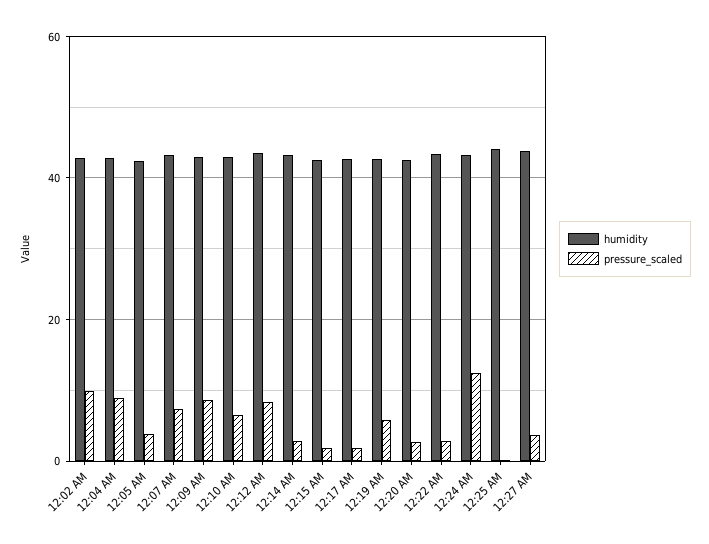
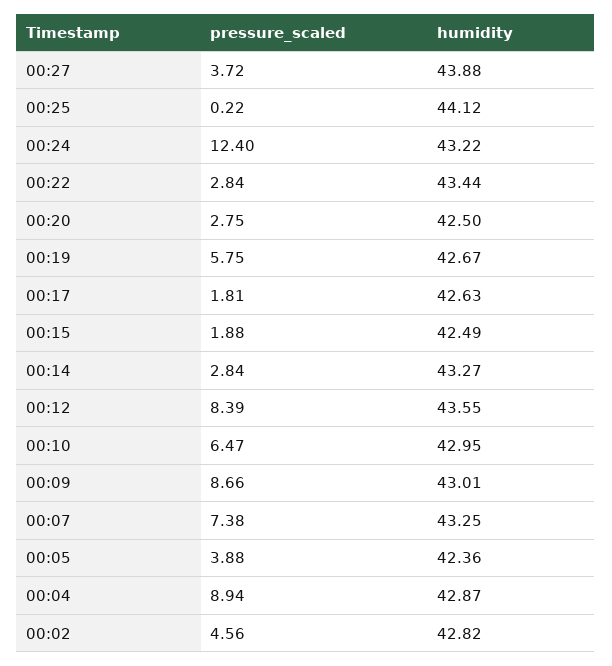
  {
    "humidity": {
      "12:02 AM": 42.82,
      "12:04 AM": 42.87,
      "12:05 AM": 42.36,
      "12:07 AM": 43.25,
      "12:09 AM": 43.01,
      "12:10 AM": 42.95,
      "12:12 AM": 43.55,
      "12:14 AM": 43.27,
      "12:15 AM": 42.49,
      "12:17 AM": 42.63,
      "12:19 AM": 42.67,
      "12:20 AM": 42.5,
      "12:22 AM": 43.44,
      "12:24 AM": 43.22,
      "12:25 AM": 44.12,
      "12:27 AM": 43.88
    },
    "pressure_scaled": {
-     "12:02 AM": 10,
+     "12:02 AM": 4.56,
      "12:04 AM": 8.94,
      "12:05 AM": 3.88,
      "12:07 AM": 7.38,
      "12:09 AM": 8.66,
      "12:10 AM": 6.47,
      "12:12 AM": 8.39,
      "12:14 AM": 2.84,
      "12:15 AM": 1.88,
      "12:17 AM": 1.81,
      "12:19 AM": 5.75,
      "12:20 AM": 2.75,
      "12:22 AM": 2.84,
      "12:24 AM": 12.4,
      "12:25 AM": 0.22,
      "12:27 AM": 3.72
    }
  }

